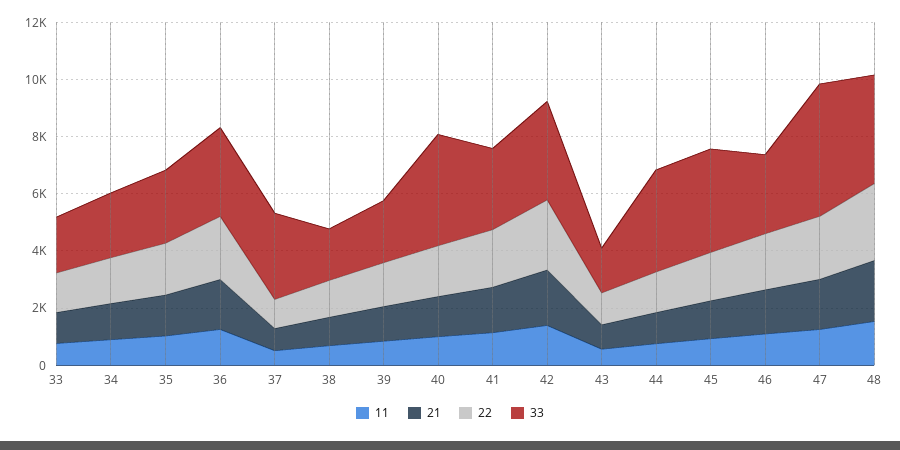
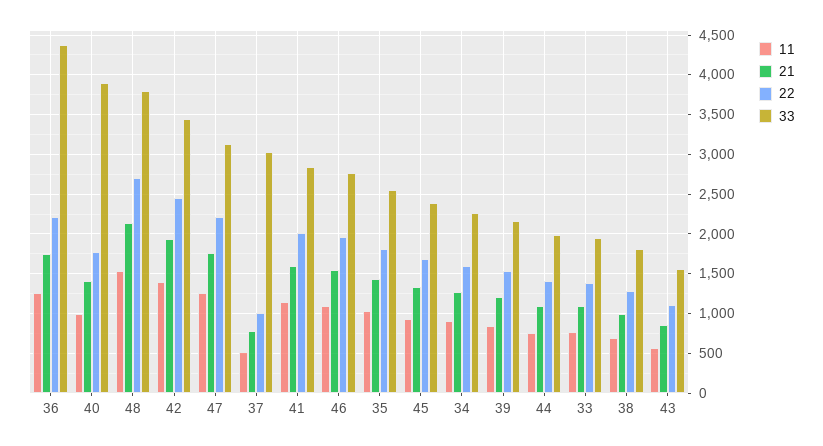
  {
    "11": {
      "33": 800,
      "34": 900,
      "35": 1000,
      "36": 1300,
      "37": 500,
      "38": 700,
      "39": 800,
      "40": 1000,
      "41": 1100,
      "42": 1400,
      "43": 600,
      "44": 800,
      "45": 900,
      "46": 1100,
      "47": 1300,
      "48": 1500
    },
    "21": {
      "33": 1100,
      "34": 1300,
      "35": 1400,
      "36": 1700,
      "37": 800,
      "38": 1000,
      "39": 1200,
      "40": 1400,
      "41": 1600,
      "42": 1900,
      "43": 900,
      "44": 1100,
      "45": 1300,
      "46": 1600,
      "47": 1800,
      "48": 2100
    },
    "22": {
      "33": 1400,
      "34": 1600,
      "35": 1800,
      "36": 2200,
      "37": 1000,
      "38": 1300,
      "39": 1500,
      "40": 1800,
      "41": 2000,
      "42": 2500,
      "43": 1100,
      "44": 1400,
      "45": 1700,
      "46": 2000,
      "47": 2200,
      "48": 2700
    },
    "33": {
      "33": 2000,
      "34": 2300,
      "35": 2600,
-     "36": 3000,
+     "36": 4400,
      "37": 3000,
      "38": 1800,
      "39": 2200,
      "40": 3900,
      "41": 2800,
      "42": 3400,
      "43": 1600,
-     "44": 3500,
+     "44": 2000,
-     "45": 3500,
+     "45": 2400,
      "46": 2800,
-     "47": 4500,
+     "47": 3100,
      "48": 3800
    }
  }

